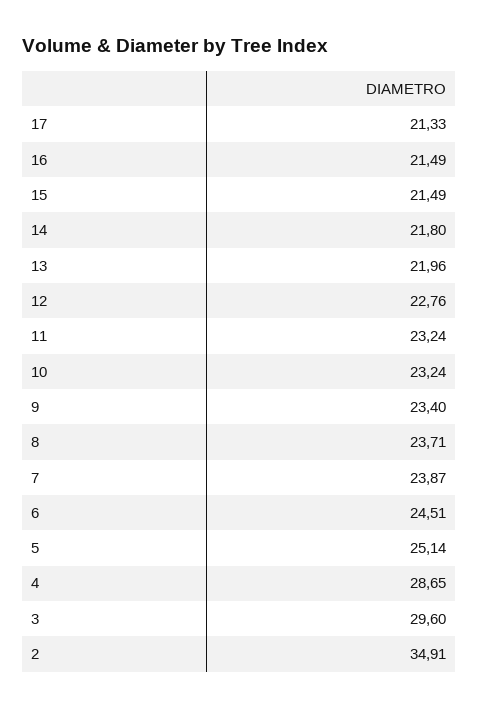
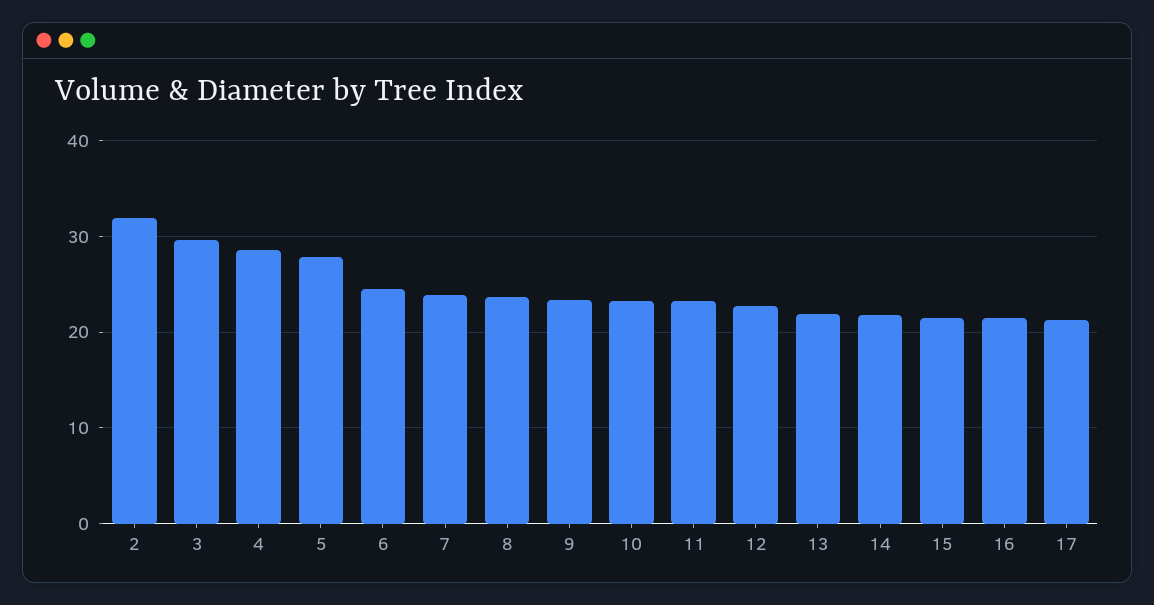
  {
    "17": 21.33,
    "16": 21.49,
    "15": 21.49,
    "14": 21.8,
    "13": 21.96,
    "12": 22.76,
    "11": 23.24,
    "10": 23.24,
    "9": 23.4,
    "8": 23.71,
    "7": 23.87,
    "6": 24.51,
-   "5": 25.14,
+   "5": 28,
    "4": 28.65,
    "3": 29.6,
-   "2": 34.91
+   "2": 32
  }

